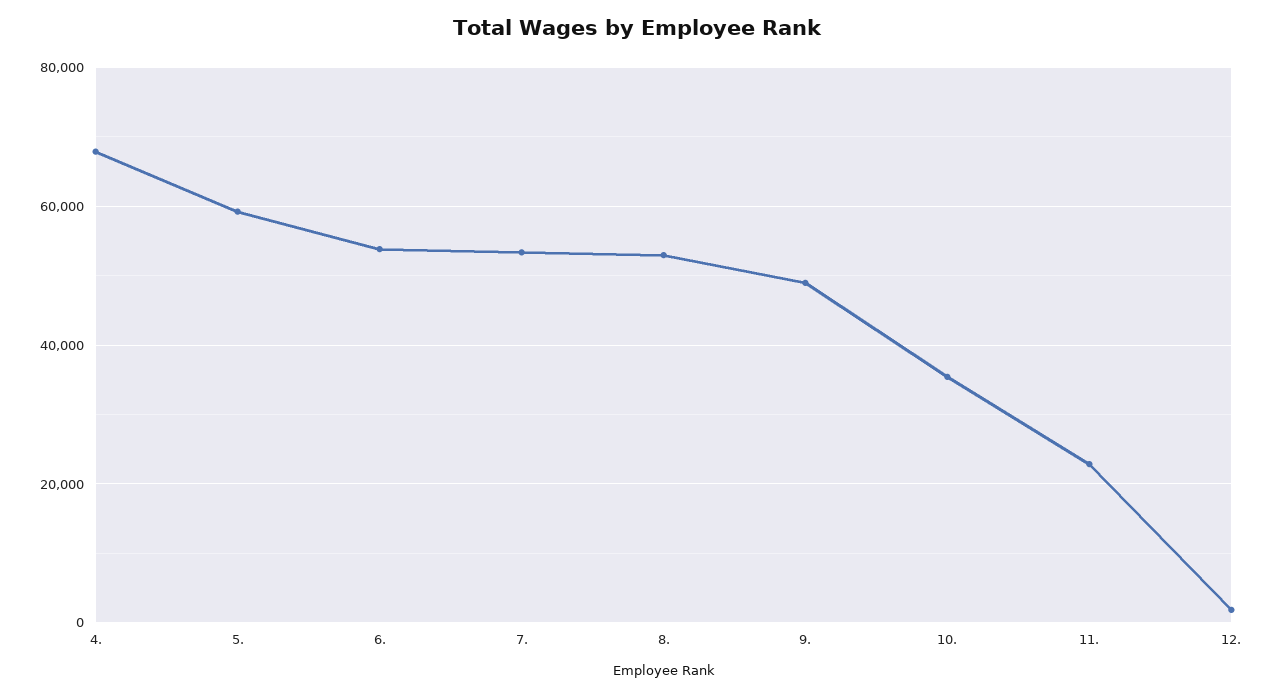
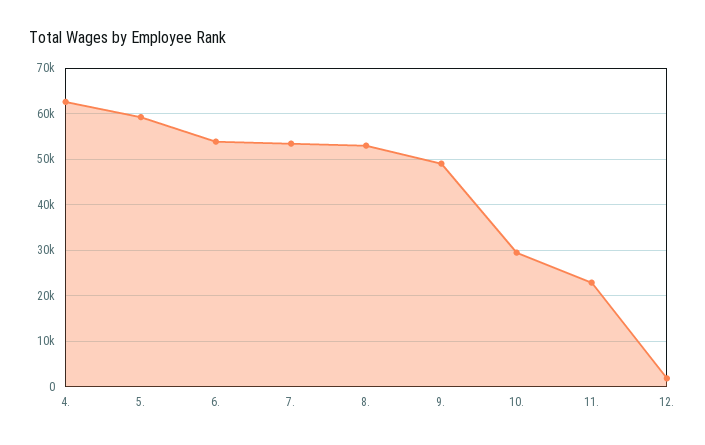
  {
-   "4.": 68000,
+   "4.": 62000,
    "5.": 60000,
    "6.": 54000,
    "7.": 54000,
    "8.": 52000,
    "9.": 48000,
-   "10.": 36000,
+   "10.": 30000,
    "11.": 22000,
    "12.": 2000
  }

